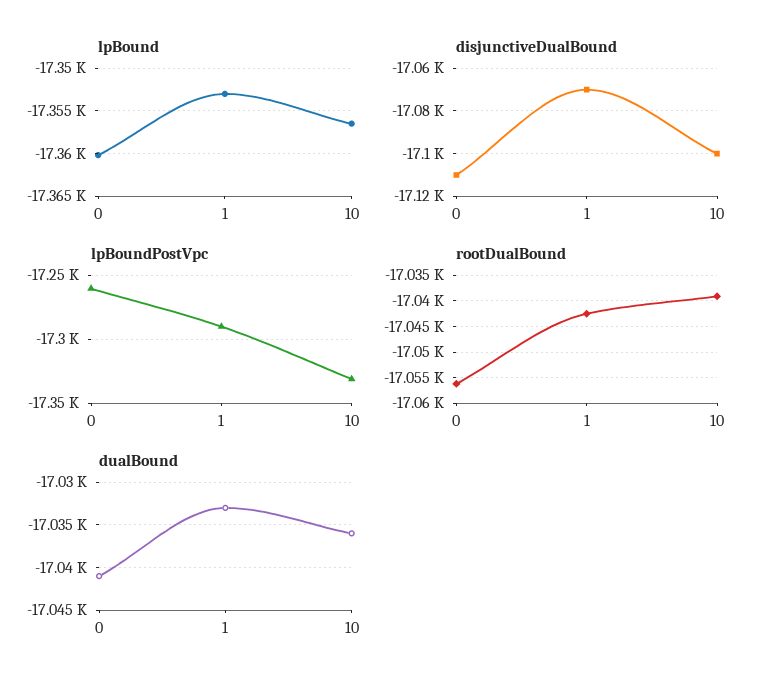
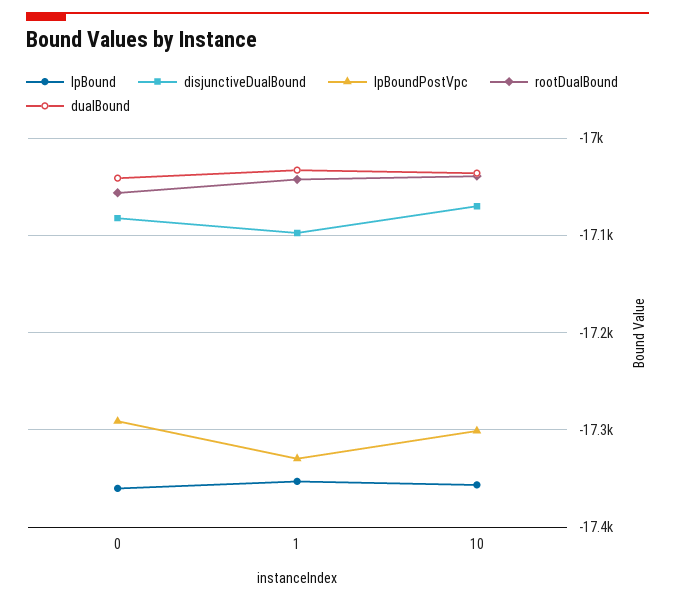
  {
    "lpBound": {
      "0": -17360,
      "1": -17353,
      "10": -17357
    },
    "disjunctiveDualBound": {
-     "0": -17110,
+     "0": -17080,
-     "1": -17070,
+     "1": -17100,
-     "10": -17100
+     "10": -17070
    },
    "lpBoundPostVpc": {
-     "0": -17260,
+     "0": -17290,
-     "1": -17290,
+     "1": -17330,
-     "10": -17330
+     "10": -17300
    },
    "rootDualBound": {
      "0": -17055,
      "1": -17042.5,
      "10": -17040
    },
    "dualBound": {
      "0": -17041,
      "1": -17033,
      "10": -17036
    }
  }

